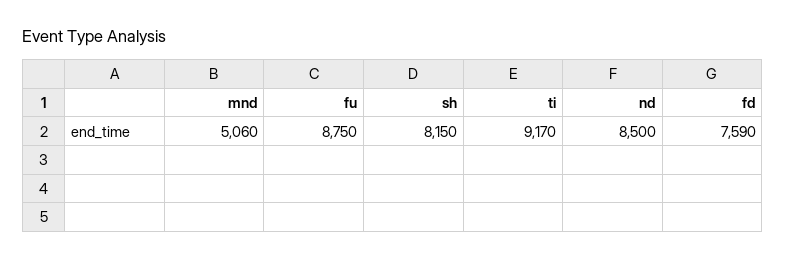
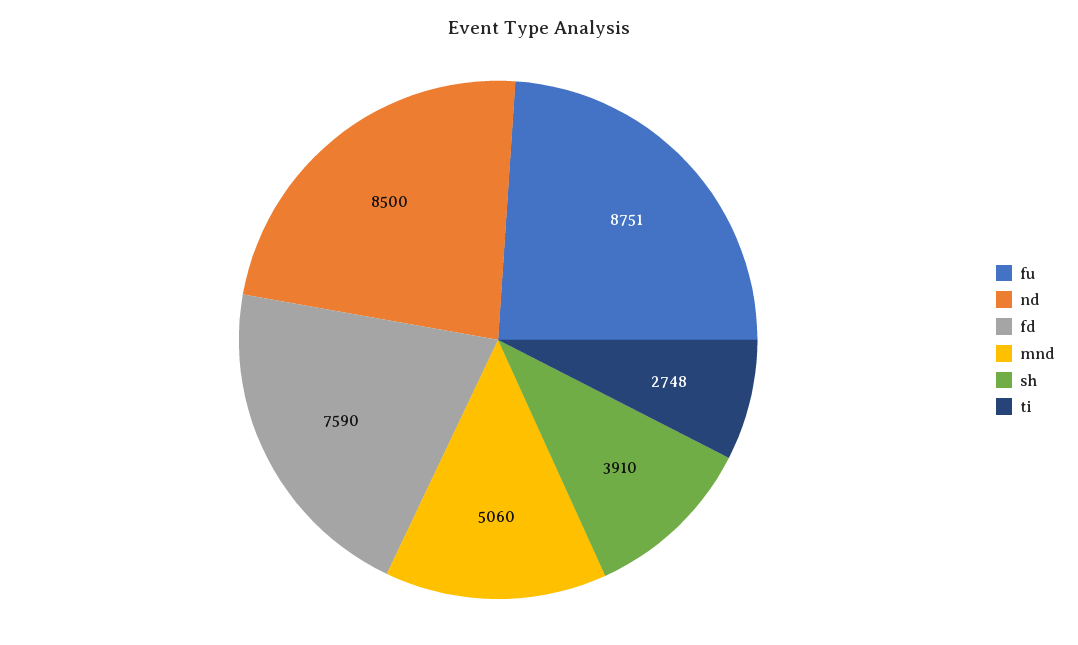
  {
    "mnd": 5060,
-   "fu": 8750,
+   "fu": 8751,
-   "sh": 8150,
+   "sh": 3910,
-   "ti": 9170,
+   "ti": 2748,
    "nd": 8500,
    "fd": 7590
  }

